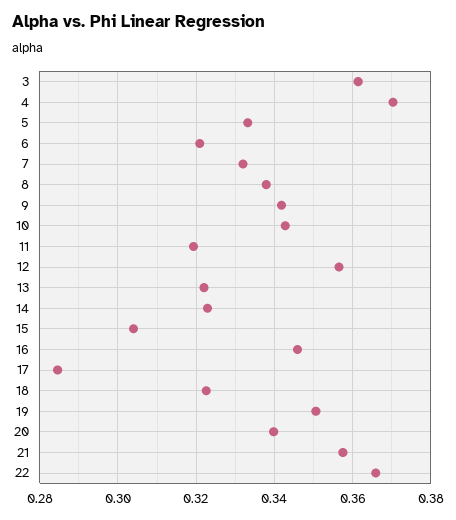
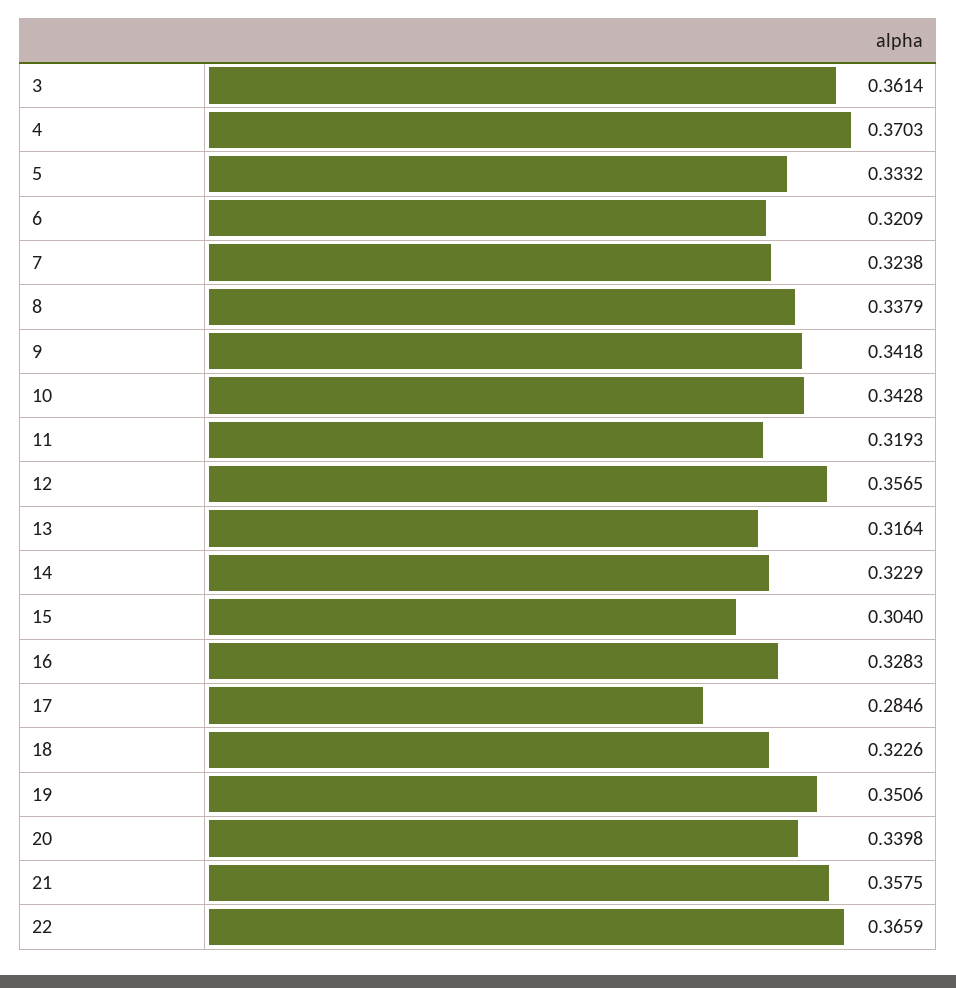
  {
    "3": 0.3614,
    "4": 0.3703,
    "5": 0.3332,
    "6": 0.3209,
-   "7": 0.332,
+   "7": 0.3238,
    "8": 0.3379,
    "9": 0.3418,
    "10": 0.3428,
    "11": 0.3193,
    "12": 0.3565,
-   "13": 0.322,
+   "13": 0.3164,
    "14": 0.3229,
    "15": 0.304,
-   "16": 0.346,
+   "16": 0.3283,
    "17": 0.2846,
    "18": 0.3226,
    "19": 0.3506,
    "20": 0.3398,
    "21": 0.3575,
    "22": 0.3659
  }

